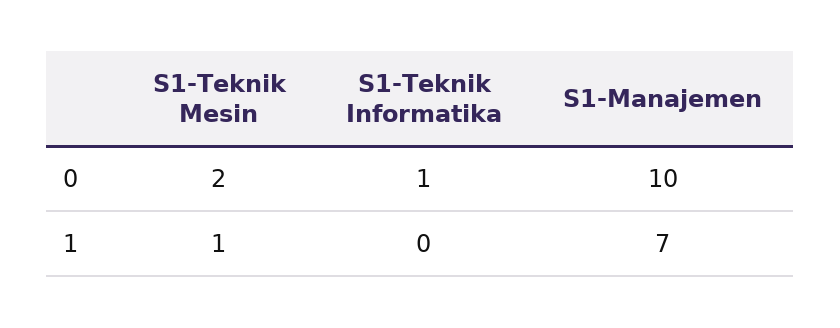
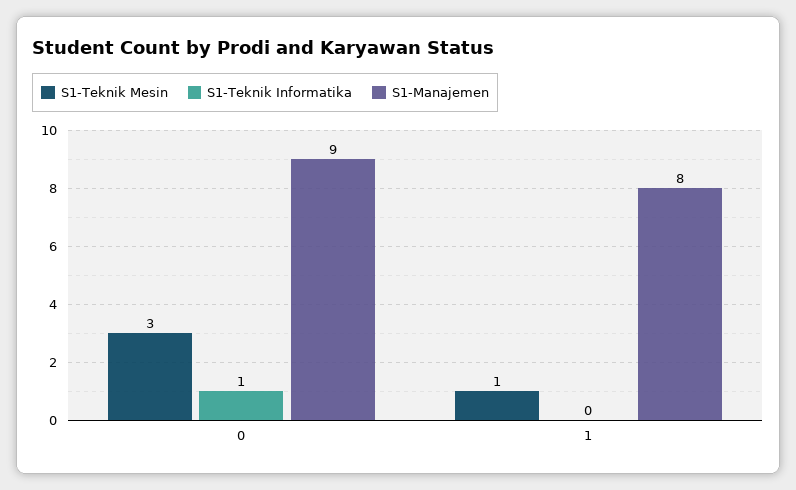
  {
    "S1-Teknik Mesin": {
-     "0": 2,
+     "0": 3,
      "1": 1
    },
    "S1-Teknik Informatika": {
      "0": 1,
      "1": 0
    },
    "S1-Manajemen": {
-     "0": 10,
+     "0": 9,
-     "1": 7
+     "1": 8
    }
  }

